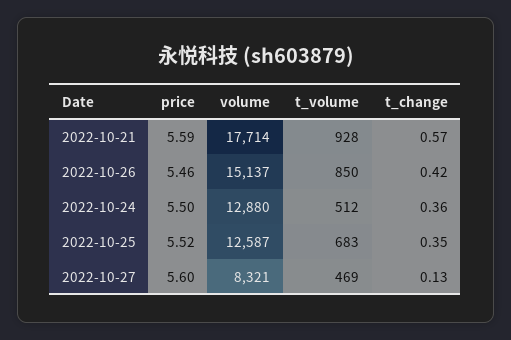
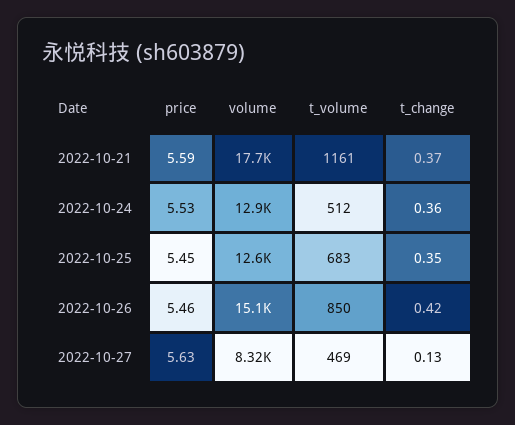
  {
    "price": {
      "2022-10-21": 5.59,
      "2022-10-26": 5.46,
-     "2022-10-24": 5.5,
+     "2022-10-24": 5.53,
-     "2022-10-25": 5.52,
+     "2022-10-25": 5.45,
-     "2022-10-27": 5.6
+     "2022-10-27": 5.63
    },
    "volume": {
      "2022-10-21": 17714,
      "2022-10-26": 15137,
      "2022-10-24": 12880,
      "2022-10-25": 12587,
      "2022-10-27": 8321
    },
    "t_volume": {
-     "2022-10-21": 928,
+     "2022-10-21": 1161,
      "2022-10-26": 850,
      "2022-10-24": 512,
      "2022-10-25": 683,
      "2022-10-27": 469
    },
    "t_change": {
-     "2022-10-21": 0.57,
+     "2022-10-21": 0.37,
      "2022-10-26": 0.42,
      "2022-10-24": 0.36,
      "2022-10-25": 0.35,
      "2022-10-27": 0.13
    }
  }

